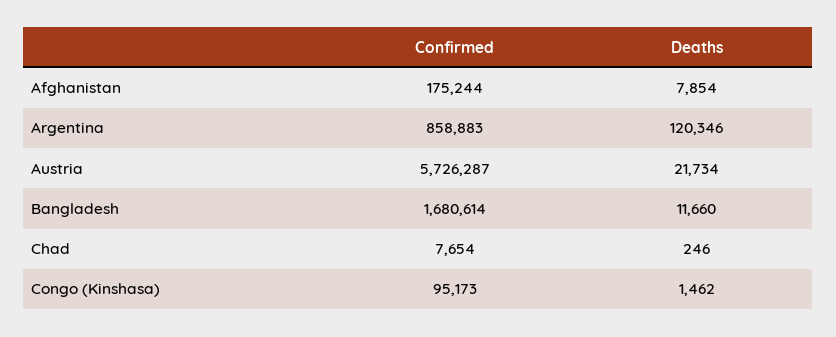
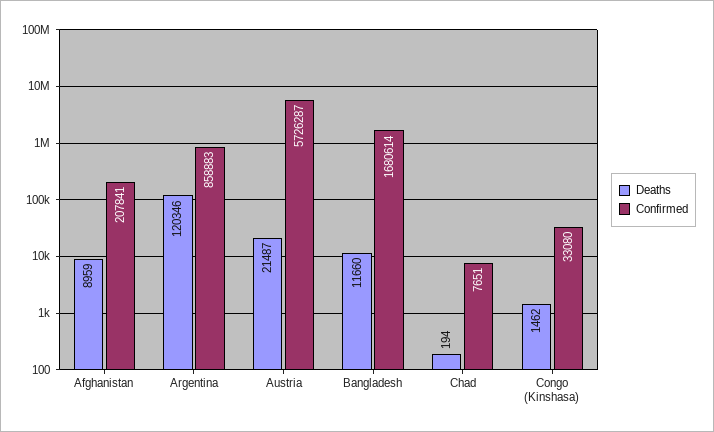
  {
    "Confirmed": {
-     "Afghanistan": 175244,
+     "Afghanistan": 207841,
      "Argentina": 858883,
      "Austria": 5726287,
      "Bangladesh": 1680614,
-     "Chad": 7654,
+     "Chad": 7651,
-     "Congo (Kinshasa)": 95173
+     "Congo (Kinshasa)": 33080
    },
    "Deaths": {
-     "Afghanistan": 7854,
+     "Afghanistan": 8959,
      "Argentina": 120346,
-     "Austria": 21734,
+     "Austria": 21487,
      "Bangladesh": 11660,
-     "Chad": 246,
+     "Chad": 194,
      "Congo (Kinshasa)": 1462
    }
  }

